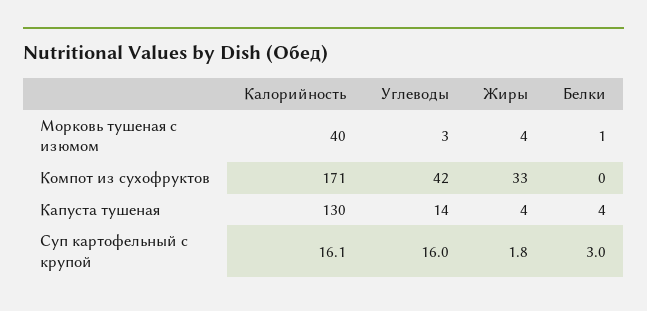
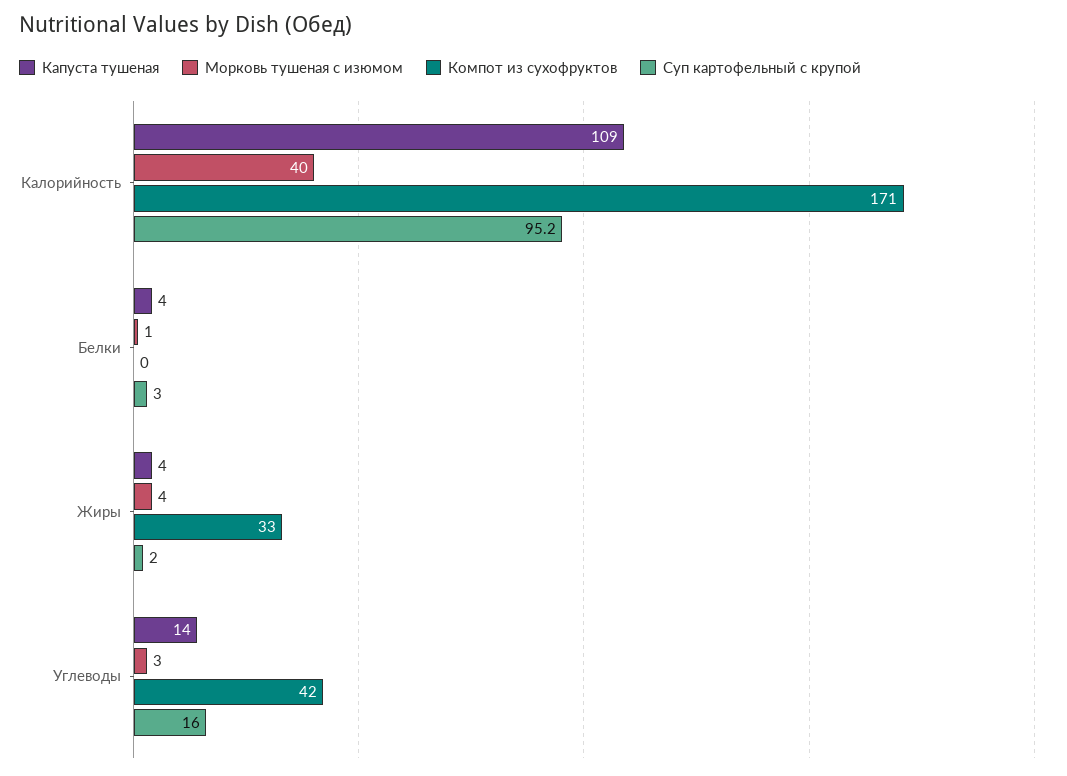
  {
    "Морковь тушеная с изюмом": {
      "Калорийность": 40,
      "Углеводы": 3,
      "Жиры": 4,
      "Белки": 1
    },
    "Компот из сухофруктов": {
      "Калорийность": 171,
      "Углеводы": 42,
      "Жиры": 33,
      "Белки": 0
    },
    "Капуста тушеная": {
-     "Калорийность": 130,
+     "Калорийность": 109,
      "Углеводы": 14,
      "Жиры": 4,
      "Белки": 4
    },
    "Суп картофельный с крупой": {
-     "Калорийность": 16.1,
+     "Калорийность": 95.2,
      "Углеводы": 16,
-     "Жиры": 1.8,
+     "Жиры": 2,
      "Белки": 3
    }
  }

